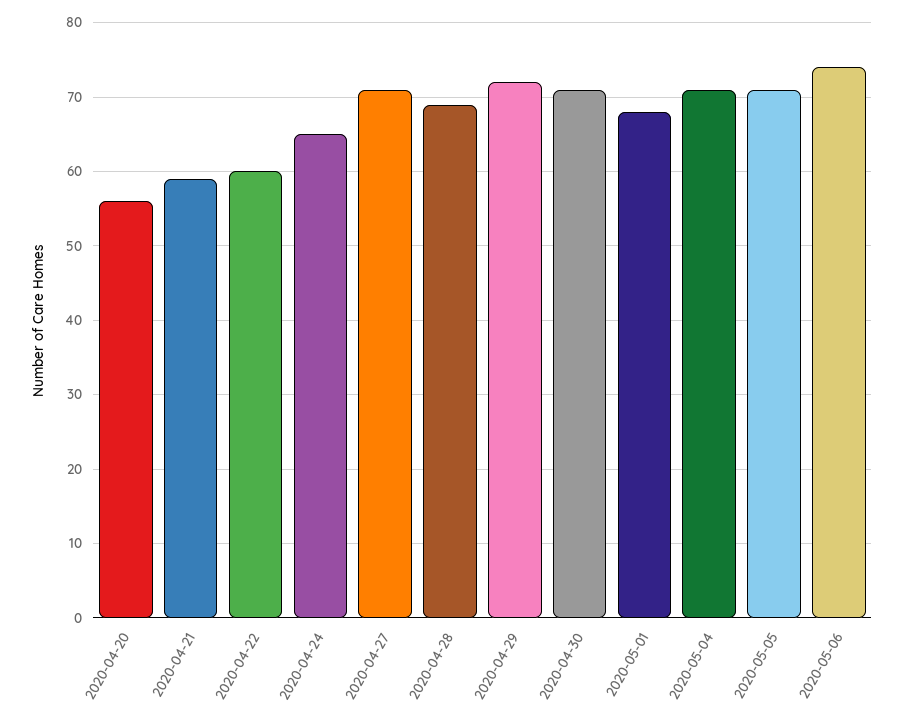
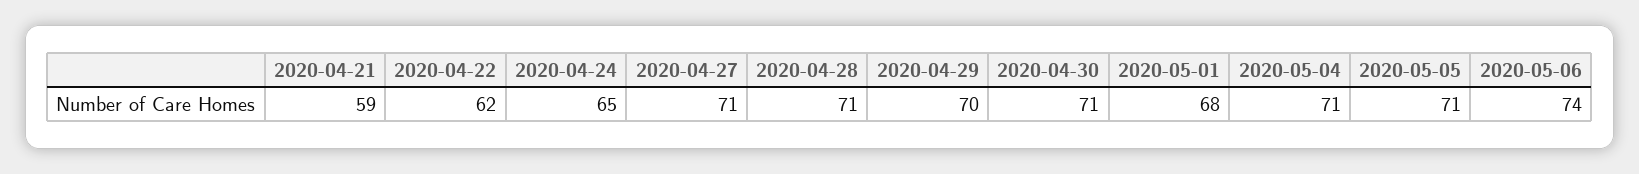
  {
-   "2020-04-20": 56,
    "2020-04-21": 59,
-   "2020-04-22": 60,
+   "2020-04-22": 62,
    "2020-04-24": 65,
    "2020-04-27": 71,
-   "2020-04-28": 69,
+   "2020-04-28": 71,
-   "2020-04-29": 72,
+   "2020-04-29": 70,
    "2020-04-30": 71,
    "2020-05-01": 68,
    "2020-05-04": 71,
    "2020-05-05": 71,
    "2020-05-06": 74
  }

